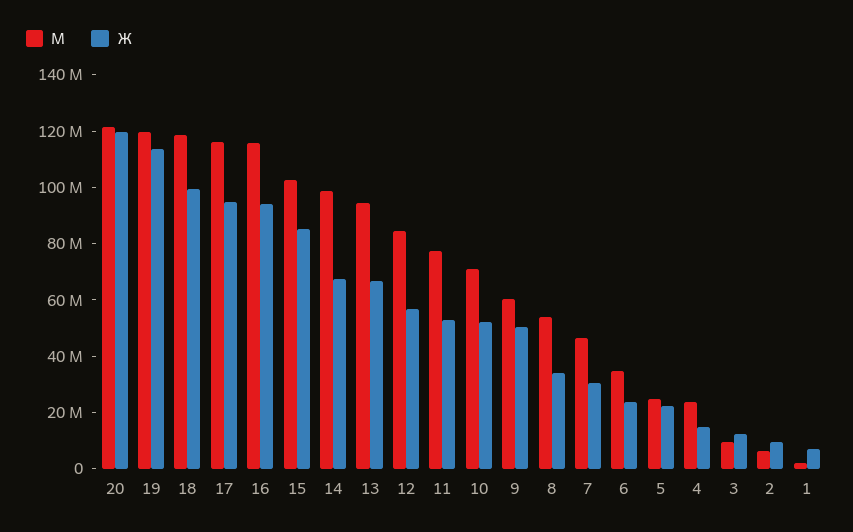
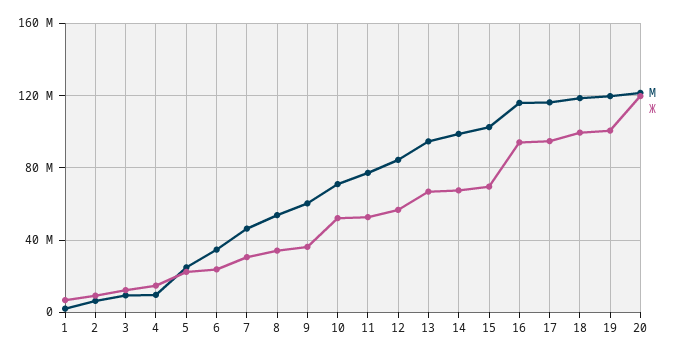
  {
    "М": {
      "20": 120000000,
      "19": 120000000,
      "18": 120000000,
      "17": 115000000,
      "16": 115000000,
      "15": 100000000,
      "14": 100000000,
      "13": 95000000,
      "12": 85000000,
      "11": 75000000,
      "10": 70000000,
      "9": 60000000,
      "8": 55000000,
      "7": 45000000,
      "6": 35000000,
      "5": 25000000,
-     "4": 25000000,
+     "4": 10000000,
      "3": 10000000,
      "2": 5000000,
      "1": 0
    },
    "Ж": {
      "20": 120000000,
-     "19": 115000000,
+     "19": 100000000,
      "18": 100000000,
      "17": 95000000,
      "16": 95000000,
-     "15": 85000000,
+     "15": 70000000,
      "14": 65000000,
      "13": 65000000,
      "12": 55000000,
      "11": 55000000,
      "10": 50000000,
-     "9": 50000000,
+     "9": 35000000,
      "8": 35000000,
      "7": 30000000,
      "6": 25000000,
      "5": 20000000,
      "4": 15000000,
      "3": 10000000,
      "2": 10000000,
      "1": 5000000
    }
  }

